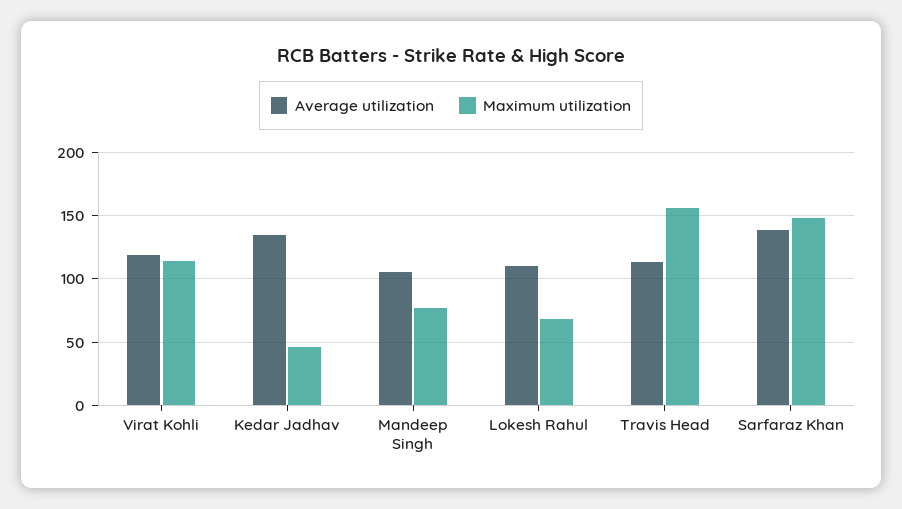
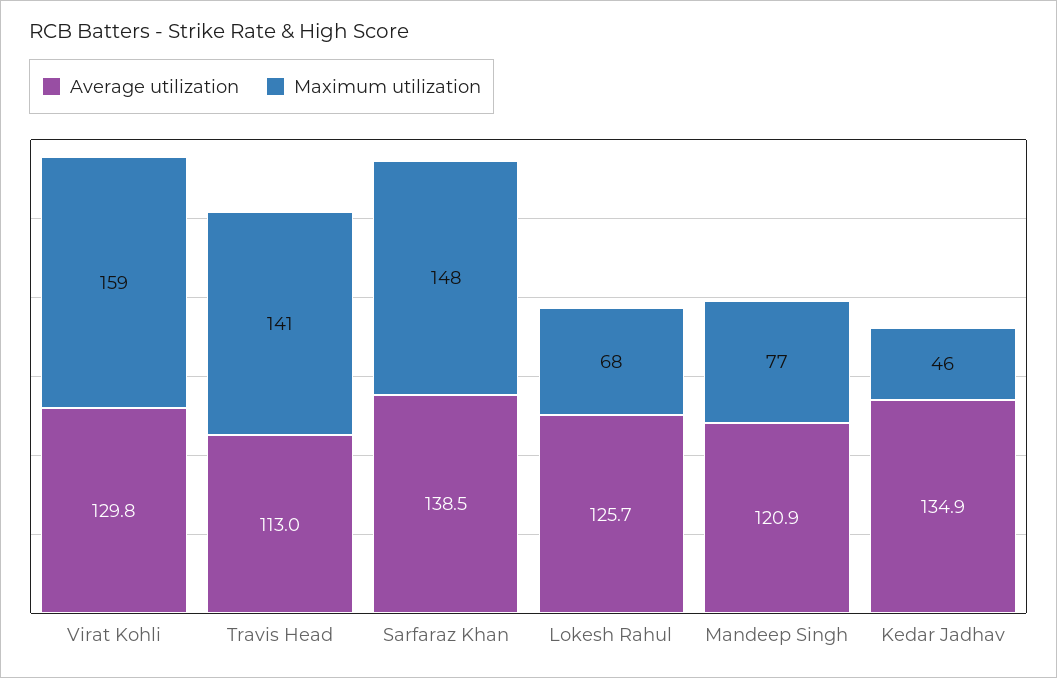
  {
    "Average utilization": {
-     "Virat Kohli": 120,
+     "Virat Kohli": 129.8,
      "Kedar Jadhav": 134.9,
-     "Mandeep Singh": 105,
+     "Mandeep Singh": 120.9,
-     "Lokesh Rahul": 110,
+     "Lokesh Rahul": 125.7,
      "Travis Head": 113,
      "Sarfaraz Khan": 138.5
    },
    "Maximum utilization": {
-     "Virat Kohli": 115,
+     "Virat Kohli": 159,
      "Kedar Jadhav": 46,
      "Mandeep Singh": 77,
      "Lokesh Rahul": 68,
-     "Travis Head": 155,
+     "Travis Head": 141,
      "Sarfaraz Khan": 148
    }
  }

